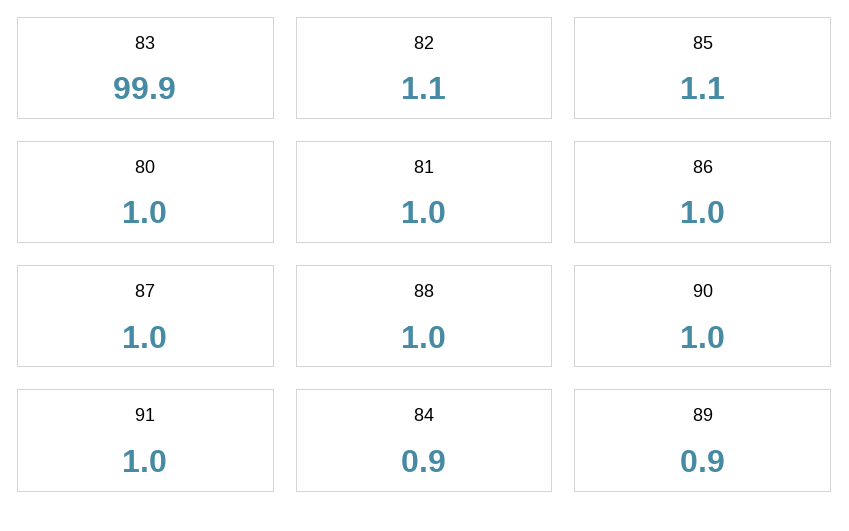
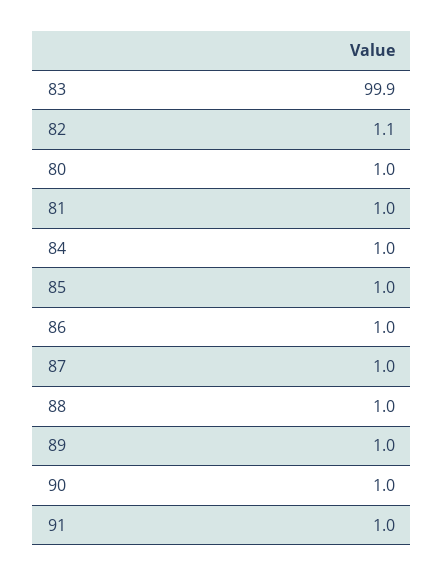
  {
    "83": 99.9,
    "82": 1.1,
-   "85": 1.1,
+   "85": 1,
    "80": 1,
    "81": 1,
    "86": 1,
    "87": 1,
    "88": 1,
    "90": 1,
    "91": 1,
-   "84": 0.9,
+   "84": 1,
-   "89": 0.9
+   "89": 1
  }

